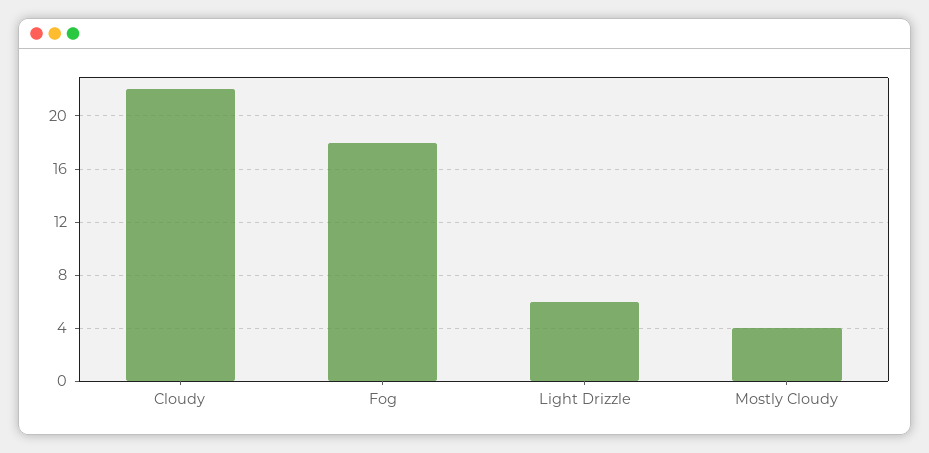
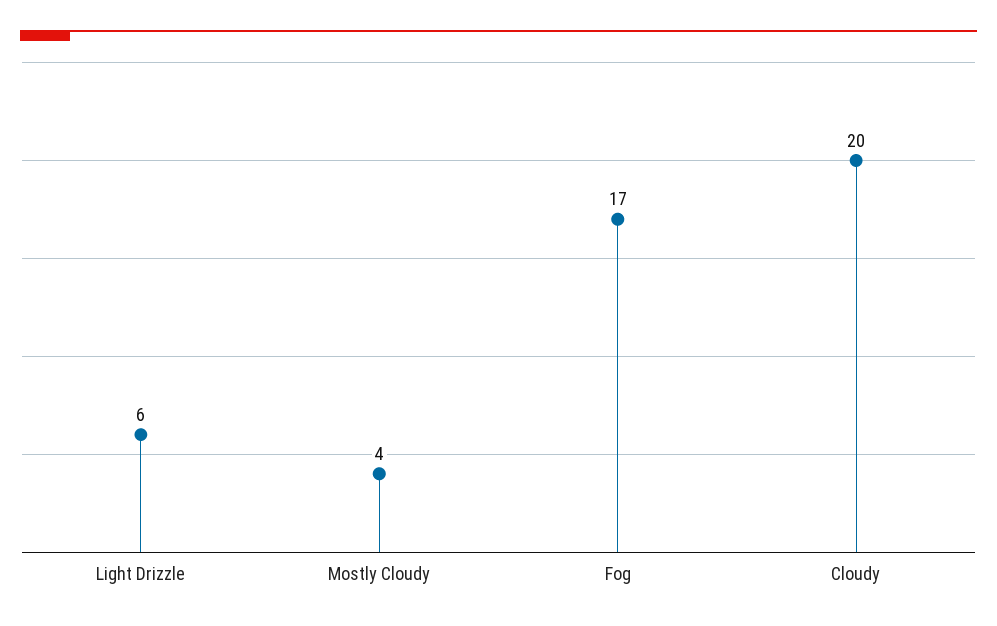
  {
-   "Cloudy": 22,
+   "Cloudy": 20,
-   "Fog": 18,
+   "Fog": 17,
    "Light Drizzle": 6,
    "Mostly Cloudy": 4
  }

